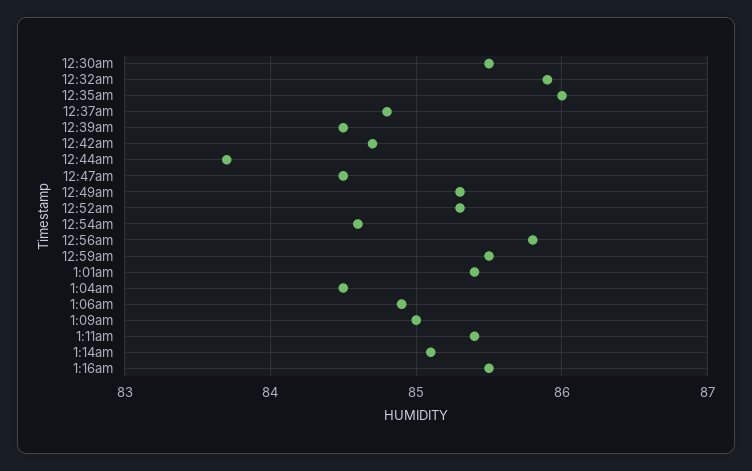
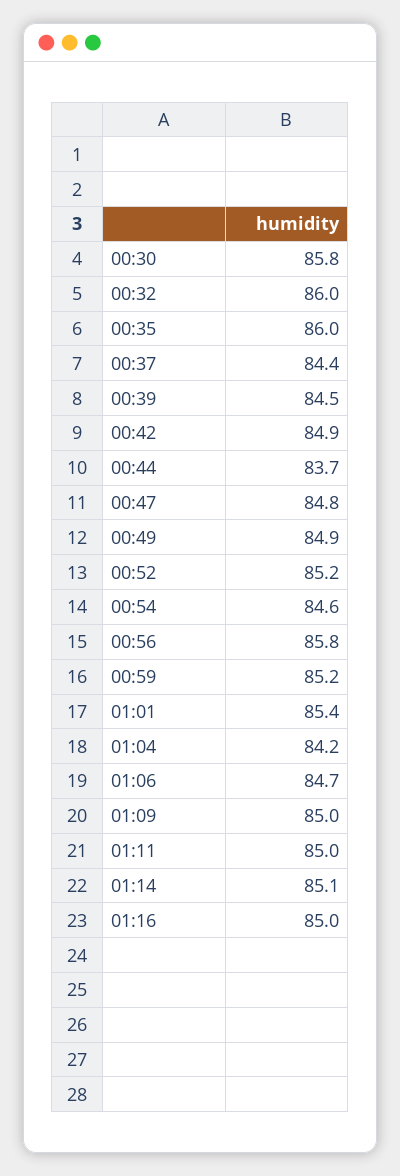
  {
-   "12:30am": 85.5,
+   "12:30am": 85.8,
-   "12:32am": 85.9,
+   "12:32am": 86,
    "12:35am": 86,
-   "12:37am": 84.8,
+   "12:37am": 84.4,
    "12:39am": 84.5,
-   "12:42am": 84.7,
+   "12:42am": 84.9,
    "12:44am": 83.7,
-   "12:47am": 84.5,
+   "12:47am": 84.8,
-   "12:49am": 85.3,
+   "12:49am": 84.9,
-   "12:52am": 85.3,
+   "12:52am": 85.2,
    "12:54am": 84.6,
    "12:56am": 85.8,
-   "12:59am": 85.5,
+   "12:59am": 85.2,
    "1:01am": 85.4,
-   "1:04am": 84.5,
+   "1:04am": 84.2,
-   "1:06am": 84.9,
+   "1:06am": 84.7,
    "1:09am": 85,
-   "1:11am": 85.4,
+   "1:11am": 85,
    "1:14am": 85.1,
-   "1:16am": 85.5
+   "1:16am": 85
  }

